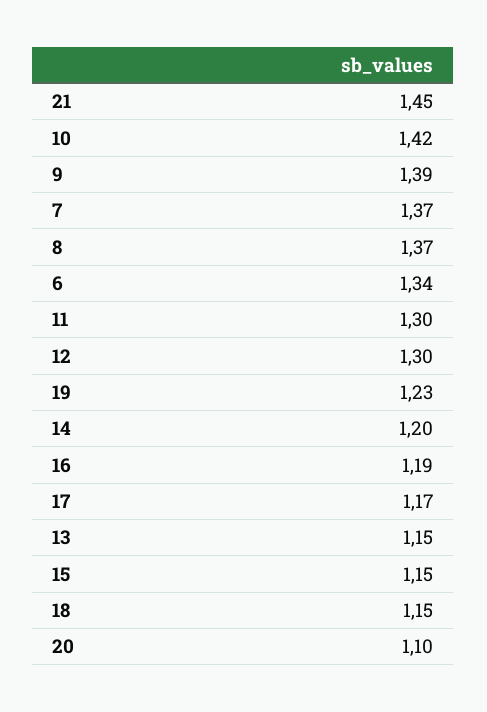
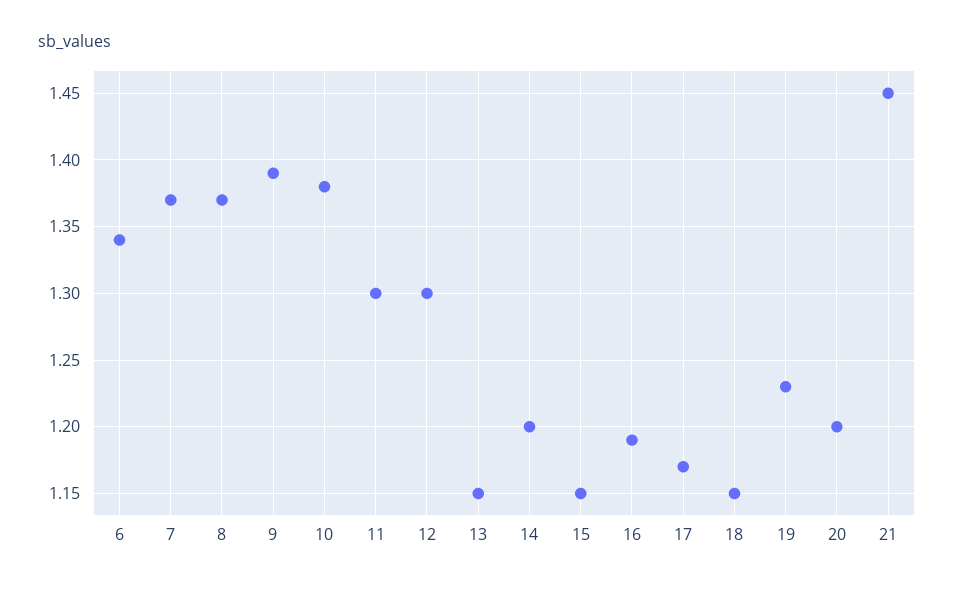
  {
    "21": 1.45,
-   "10": 1.42,
+   "10": 1.38,
    "9": 1.39,
    "7": 1.37,
    "8": 1.37,
    "6": 1.34,
    "11": 1.3,
    "12": 1.3,
    "19": 1.23,
    "14": 1.2,
    "16": 1.19,
    "17": 1.17,
    "13": 1.15,
    "15": 1.15,
    "18": 1.15,
-   "20": 1.1
+   "20": 1.2
  }

